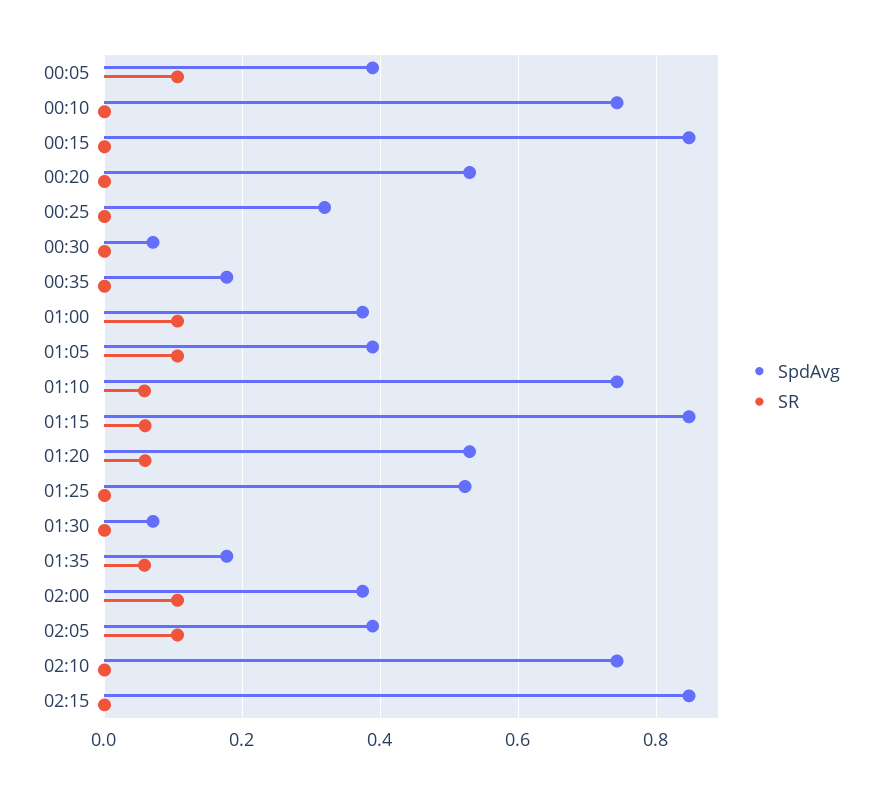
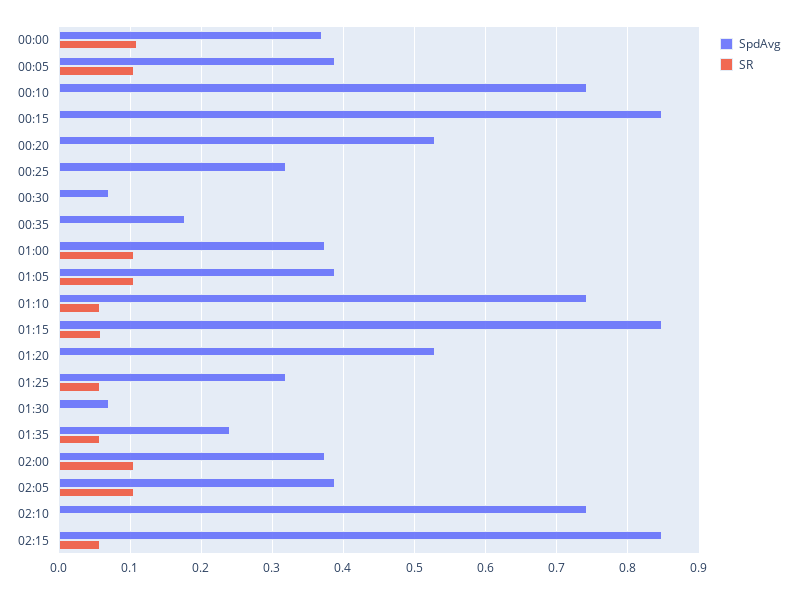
  {
    "SpdAvg": {
      "00:05": 0.39,
      "00:10": 0.74,
      "00:15": 0.85,
      "00:20": 0.53,
      "00:25": 0.32,
      "00:30": 0.07,
      "00:35": 0.18,
      "01:00": 0.37,
      "01:05": 0.39,
      "01:10": 0.74,
      "01:15": 0.85,
      "01:20": 0.53,
-     "01:25": 0.52,
+     "01:25": 0.32,
      "01:30": 0.07,
-     "01:35": 0.18,
+     "01:35": 0.24,
      "02:00": 0.37,
      "02:05": 0.39,
      "02:10": 0.74,
-     "02:15": 0.85
+     "02:15": 0.85,
+     "00:00": 0.37
    },
    "SR": {
      "00:05": 0.11,
      "00:10": 0,
      "00:15": 0,
      "00:20": 0,
      "00:25": 0,
      "00:30": 0,
      "00:35": 0,
      "01:00": 0.11,
      "01:05": 0.11,
      "01:10": 0.06,
      "01:15": 0.06,
-     "01:20": 0.06,
+     "01:20": 0,
-     "01:25": 0,
+     "01:25": 0.06,
      "01:30": 0,
      "01:35": 0.06,
      "02:00": 0.11,
      "02:05": 0.11,
      "02:10": 0,
-     "02:15": 0
+     "02:15": 0.06,
+     "00:00": 0.11
    }
  }

